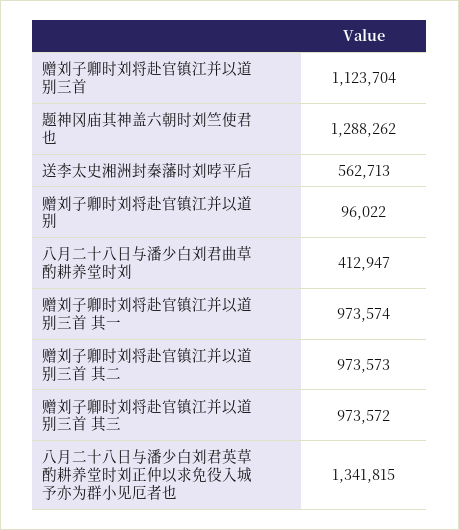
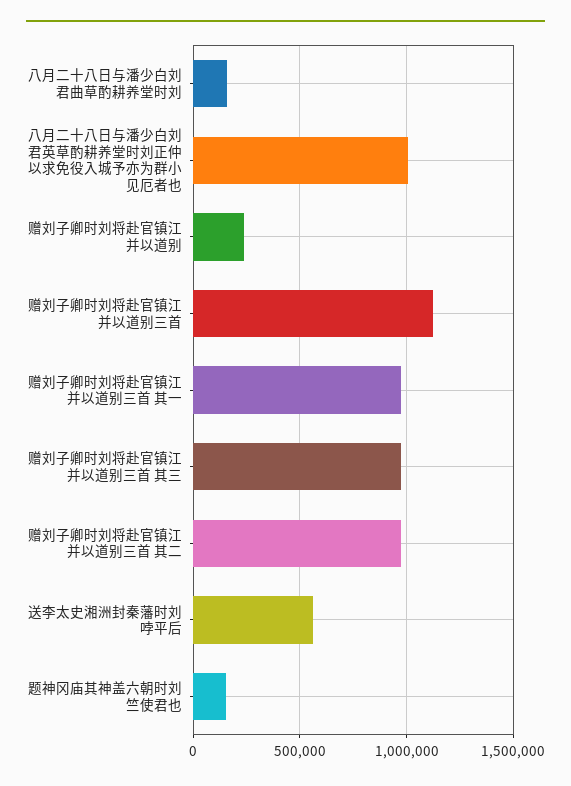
  {
    "赠刘子卿时刘将赴官镇江并以道别三首": 1123704,
-   "题神冈庙其神盖六朝时刘竺使君也": 1288262,
+   "题神冈庙其神盖六朝时刘竺使君也": 150000,
    "送李太史湘洲封秦藩时刘哱平后": 562713,
-   "赠刘子卿时刘将赴官镇江并以道别": 96022,
+   "赠刘子卿时刘将赴官镇江并以道别": 250000,
-   "八月二十八日与潘少白刘君曲草酌耕养堂时刘": 412947,
+   "八月二十八日与潘少白刘君曲草酌耕养堂时刘": 150000,
    "赠刘子卿时刘将赴官镇江并以道别三首 其一": 973574,
    "赠刘子卿时刘将赴官镇江并以道别三首 其二": 973573,
    "赠刘子卿时刘将赴官镇江并以道别三首 其三": 973572,
-   "八月二十八日与潘少白刘君英草酌耕养堂时刘正仲以求免役入城予亦为群小见厄者也": 1341815
+   "八月二十八日与潘少白刘君英草酌耕养堂时刘正仲以求免役入城予亦为群小见厄者也": 1000000
  }

